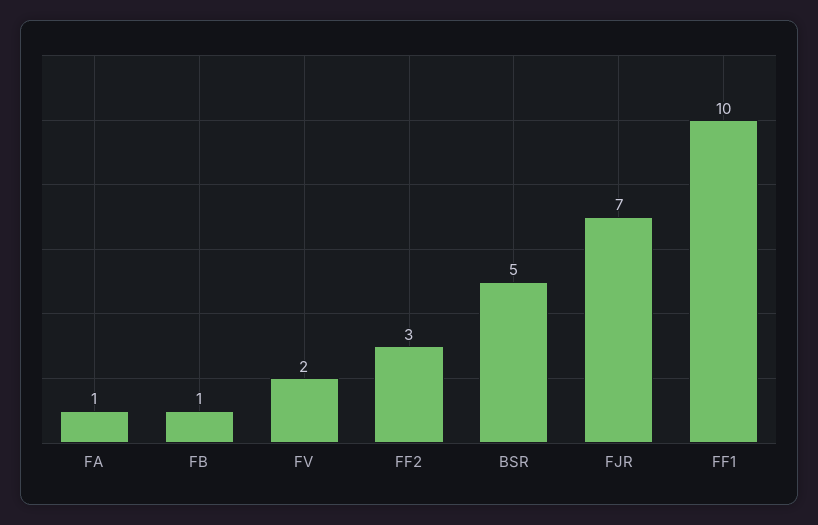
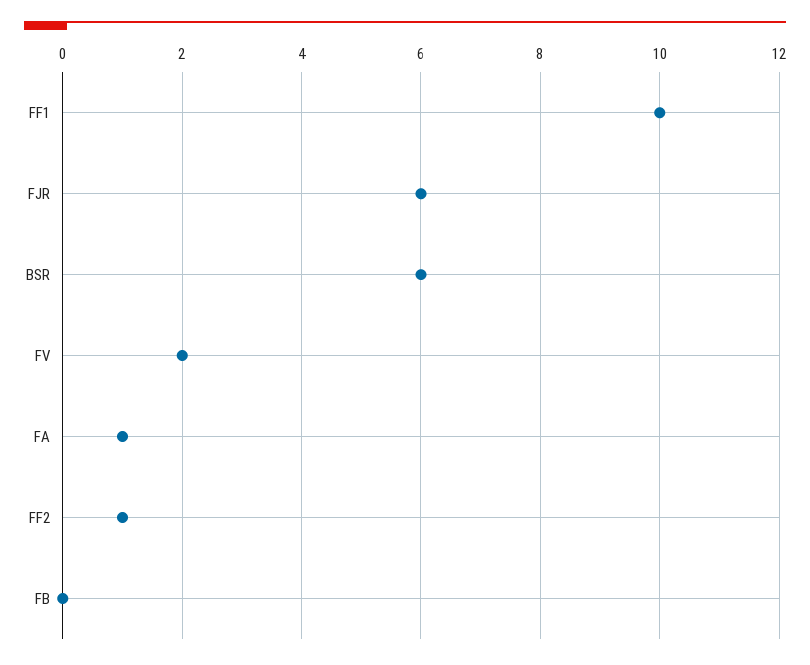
  {
    "FA": 1,
-   "FB": 1,
+   "FB": 0,
    "FV": 2,
-   "FF2": 3,
+   "FF2": 1,
-   "BSR": 5,
+   "BSR": 6,
-   "FJR": 7,
+   "FJR": 6,
    "FF1": 10
  }

